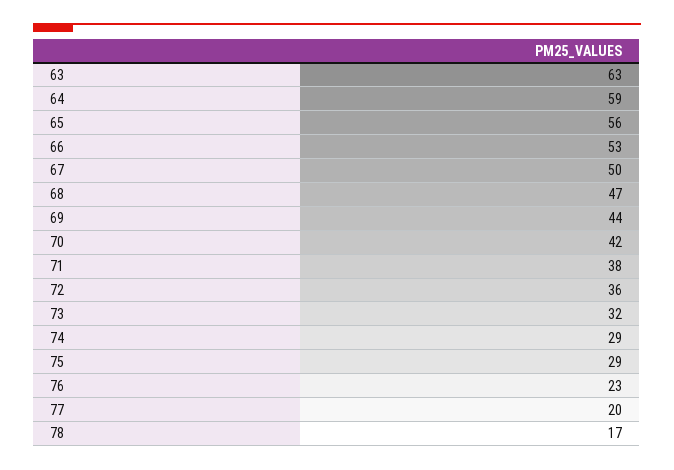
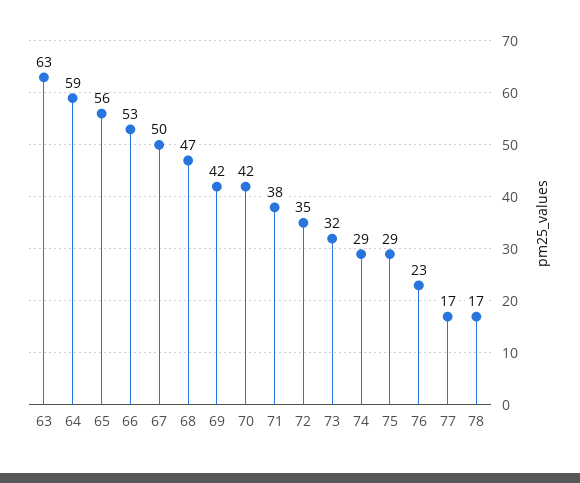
  {
    "63": 63,
    "64": 59,
    "65": 56,
    "66": 53,
    "67": 50,
    "68": 47,
-   "69": 44,
+   "69": 42,
    "70": 42,
    "71": 38,
-   "72": 36,
+   "72": 35,
    "73": 32,
    "74": 29,
    "75": 29,
    "76": 23,
-   "77": 20,
+   "77": 17,
    "78": 17
  }

